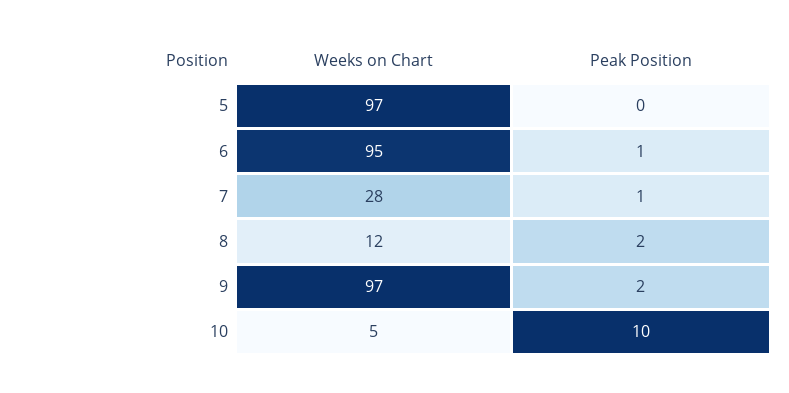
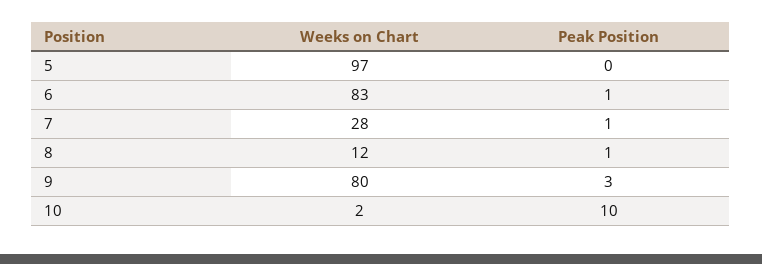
  {
    "Weeks on Chart": {
      "5": 97,
-     "6": 95,
+     "6": 83,
      "7": 28,
      "8": 12,
-     "9": 97,
+     "9": 80,
-     "10": 5
+     "10": 2
    },
    "Peak Position": {
      "5": 0,
      "6": 1,
      "7": 1,
-     "8": 2,
+     "8": 1,
-     "9": 2,
+     "9": 3,
      "10": 10
    }
  }

